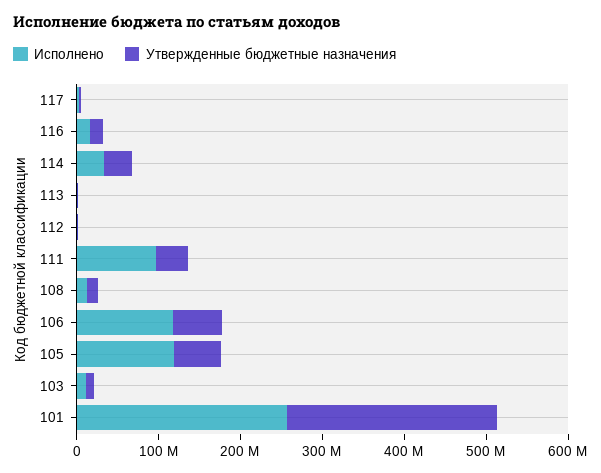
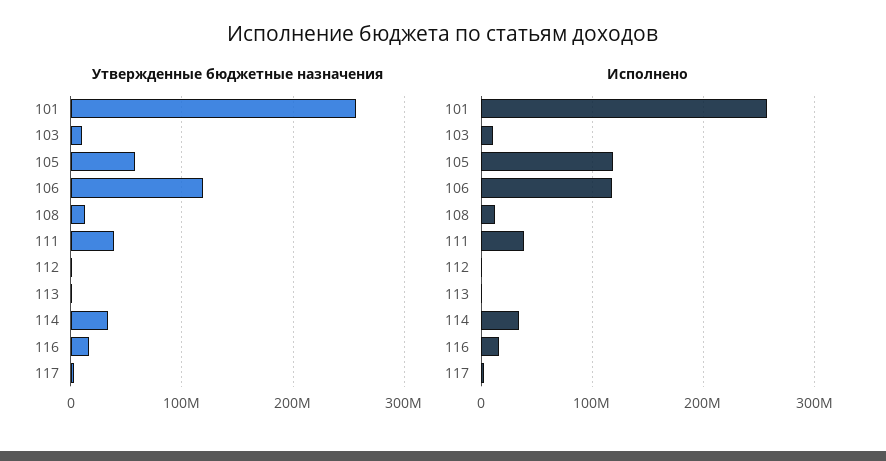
  {
    "Исполнено": {
      "117": 0,
      "116": 20000000,
      "114": 30000000,
      "113": 0,
      "112": 0,
-     "111": 100000000,
+     "111": 40000000,
      "108": 10000000,
      "106": 120000000,
      "105": 120000000,
      "103": 10000000,
      "101": 260000000
    },
    "Утвержденные бюджетные назначения": {
      "117": 0,
      "116": 20000000,
      "114": 30000000,
      "113": 0,
      "112": 0,
      "111": 40000000,
      "108": 10000000,
-     "106": 60000000,
+     "106": 120000000,
      "105": 60000000,
      "103": 10000000,
      "101": 260000000
    }
  }

